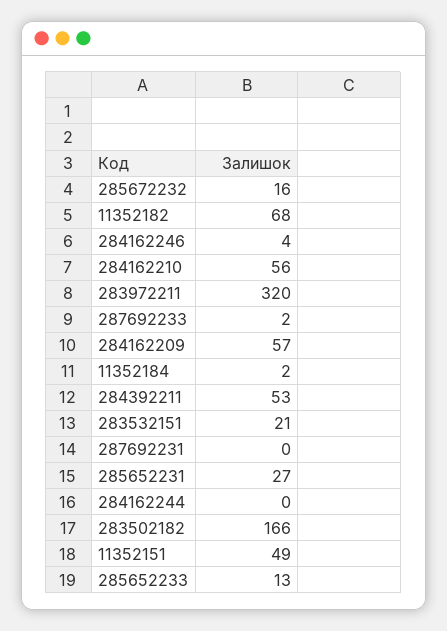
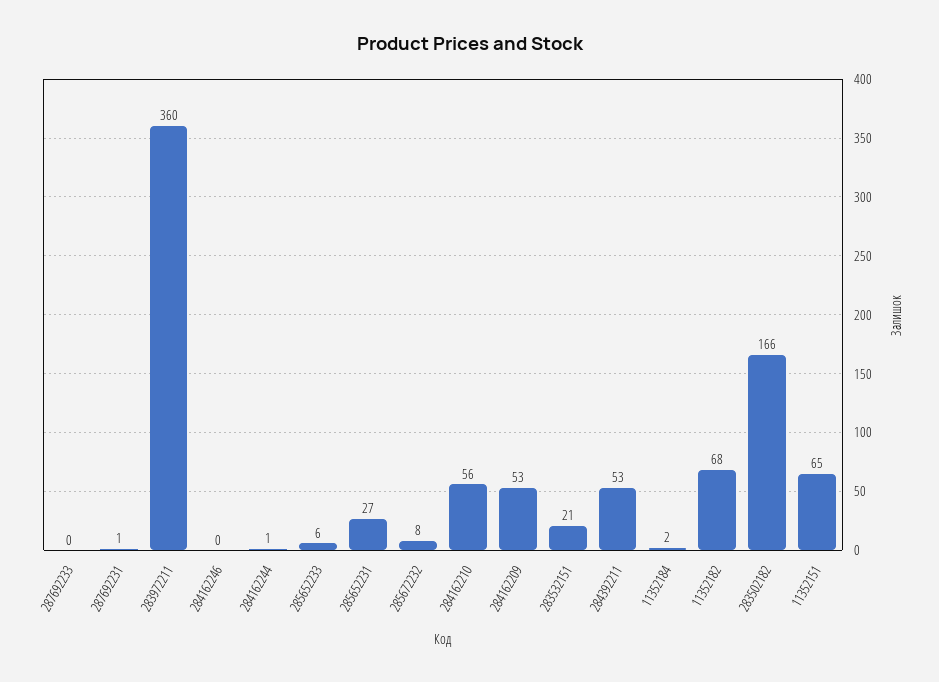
  {
-   "285672232": 16,
+   "285672232": 8,
    "11352182": 68,
-   "284162246": 4,
+   "284162246": 0,
    "284162210": 56,
-   "283972211": 320,
+   "283972211": 360,
-   "287692233": 2,
+   "287692233": 0,
-   "284162209": 57,
+   "284162209": 53,
    "11352184": 2,
    "284392211": 53,
    "283532151": 21,
-   "287692231": 0,
+   "287692231": 1,
    "285652231": 27,
-   "284162244": 0,
+   "284162244": 1,
    "283502182": 166,
-   "11352151": 49,
+   "11352151": 65,
-   "285652233": 13
+   "285652233": 6
  }

